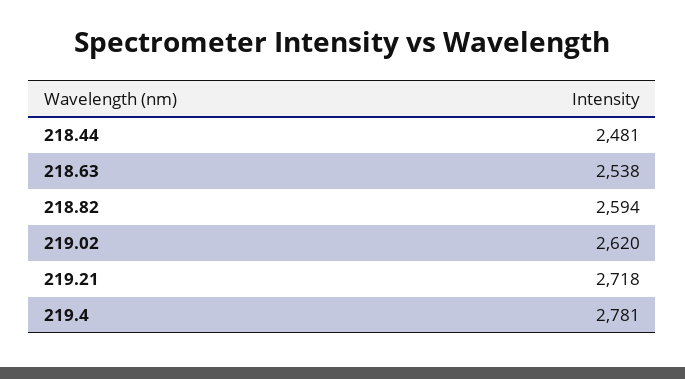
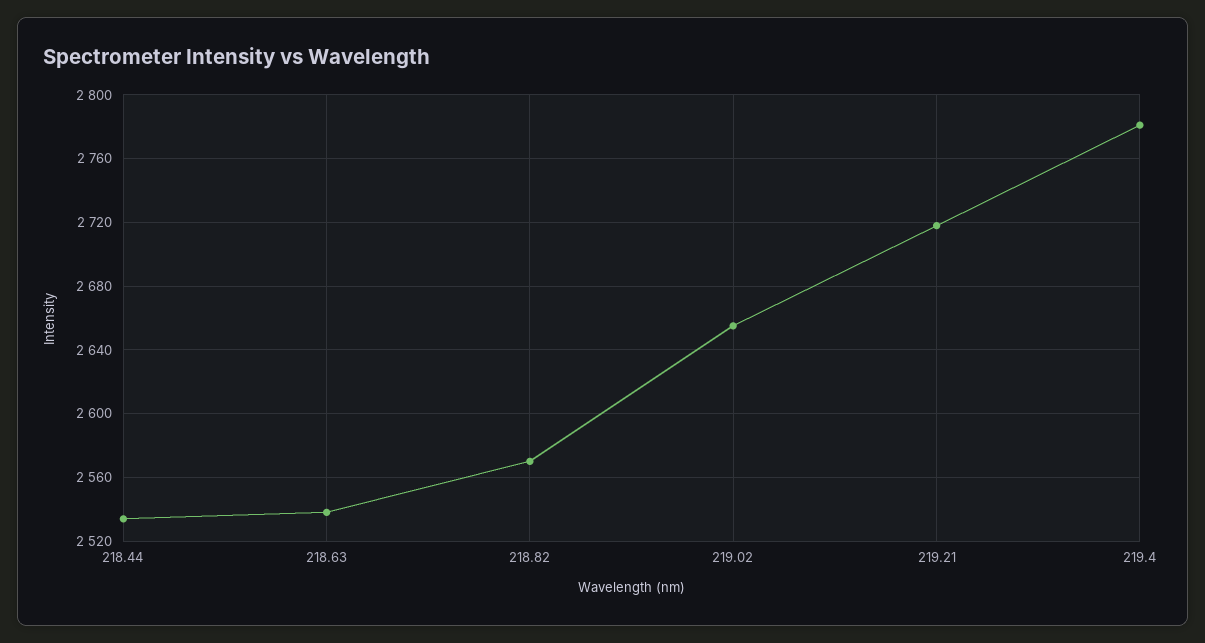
  {
-   "218.44": 2481,
+   "218.44": 2535,
    "218.63": 2538,
-   "218.82": 2594,
+   "218.82": 2570,
-   "219.02": 2620,
+   "219.02": 2655,
    "219.21": 2718,
    "219.4": 2781
  }

